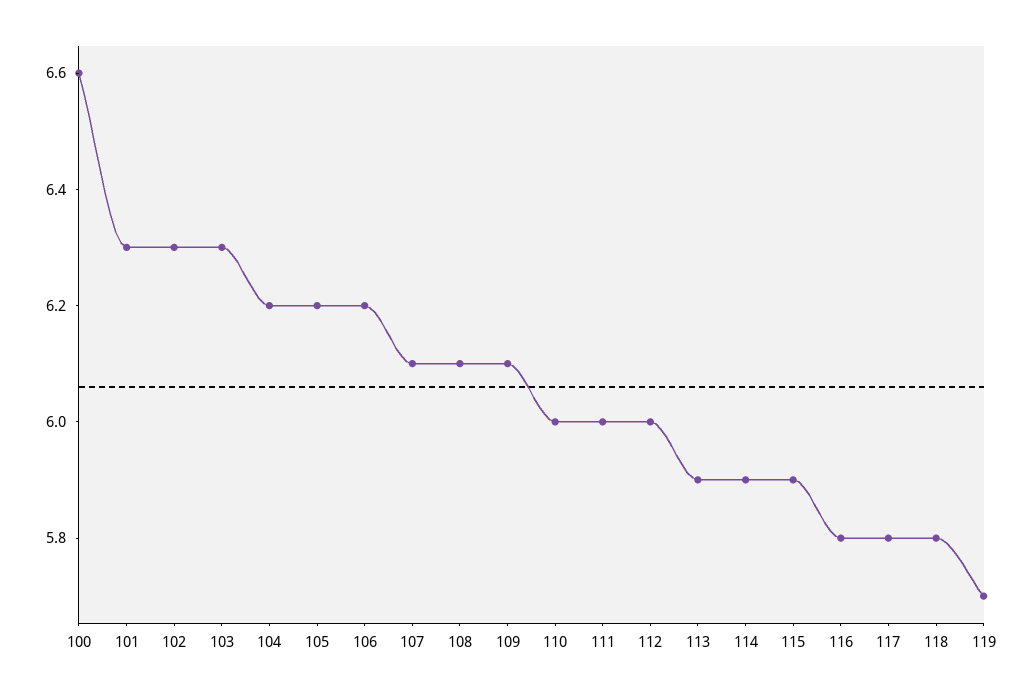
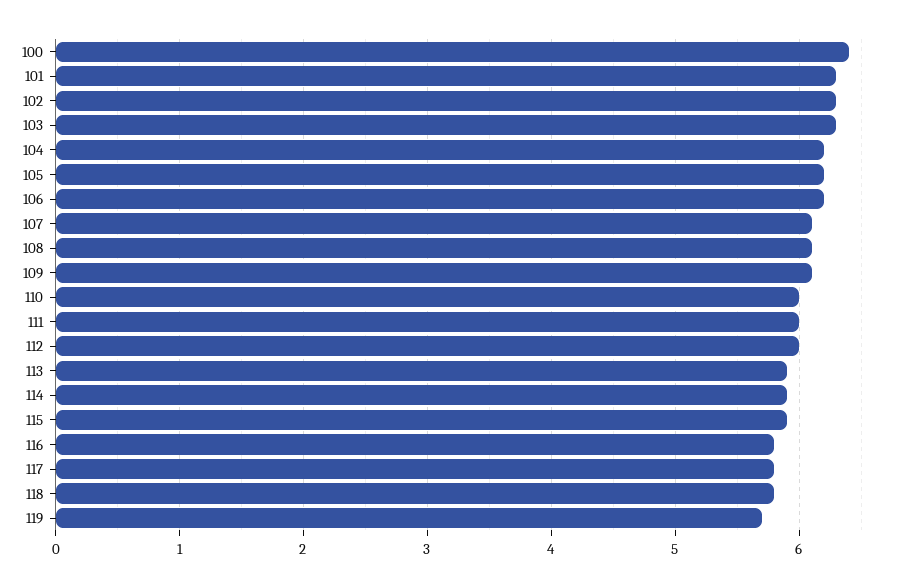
  {
-   "100": 6.6,
+   "100": 6.4,
    "101": 6.3,
    "102": 6.3,
    "103": 6.3,
    "104": 6.2,
    "105": 6.2,
    "106": 6.2,
    "107": 6.1,
    "108": 6.1,
    "109": 6.1,
    "110": 6,
    "111": 6,
    "112": 6,
    "113": 5.9,
    "114": 5.9,
    "115": 5.9,
    "116": 5.8,
    "117": 5.8,
    "118": 5.8,
    "119": 5.7
  }

